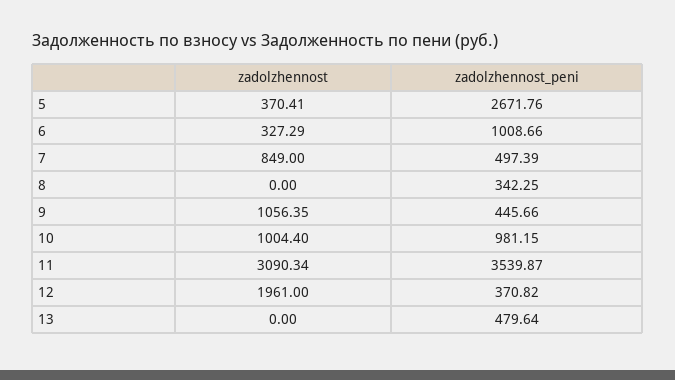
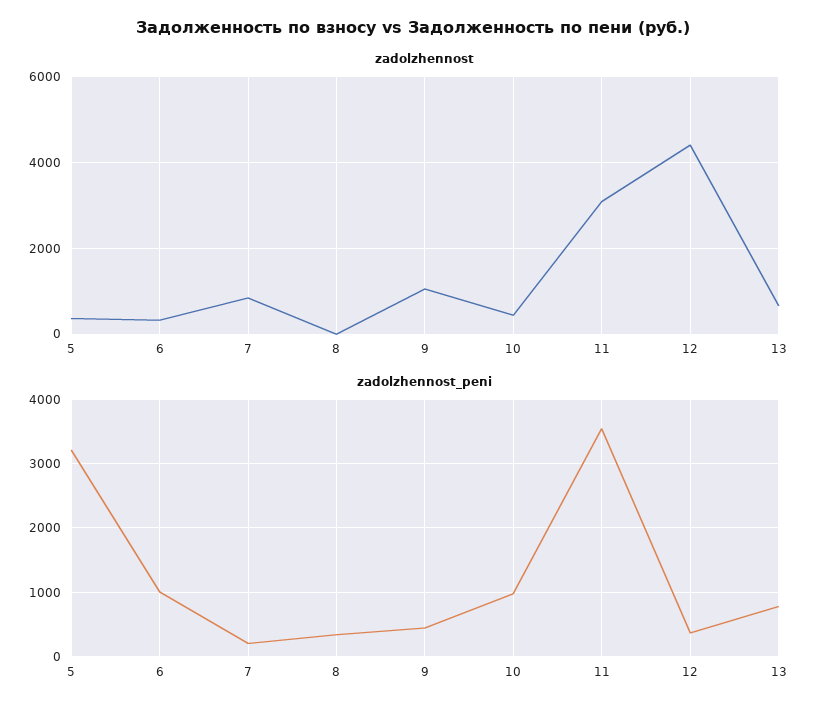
  {
    "zadolzhennost": {
      "5": 370.41,
      "6": 327.29,
      "7": 849,
      "8": 0,
      "9": 1056.35,
-     "10": 1004.4,
+     "10": 400,
      "11": 3090.34,
-     "12": 1961,
+     "12": 4400,
-     "13": 0
+     "13": 600
    },
    "zadolzhennost_peni": {
-     "5": 2671.76,
+     "5": 3200,
      "6": 1008.66,
-     "7": 497.39,
+     "7": 200,
      "8": 342.25,
      "9": 445.66,
      "10": 981.15,
      "11": 3539.87,
      "12": 370.82,
-     "13": 479.64
+     "13": 800
    }
  }

